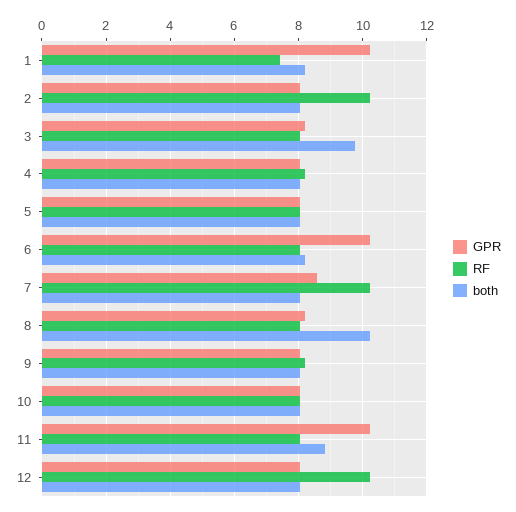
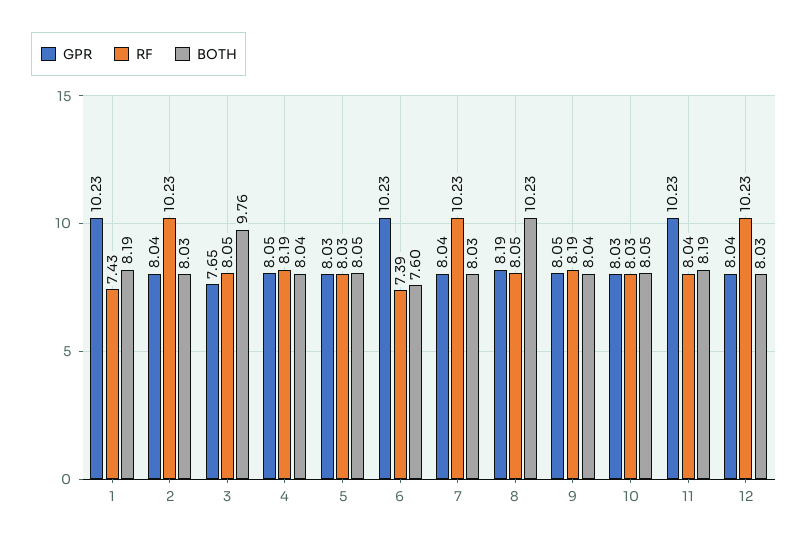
  {
    "GPR": {
      "1": 10.23,
      "2": 8.04,
-     "3": 8.2,
+     "3": 7.65,
      "4": 8.05,
      "5": 8.03,
      "6": 10.23,
-     "7": 8.6,
+     "7": 8.04,
      "8": 8.19,
      "9": 8.05,
      "10": 8.03,
      "11": 10.23,
      "12": 8.04
    },
    "RF": {
      "1": 7.43,
      "2": 10.23,
      "3": 8.05,
      "4": 8.19,
      "5": 8.03,
-     "6": 8,
+     "6": 7.39,
      "7": 10.23,
      "8": 8.05,
      "9": 8.19,
      "10": 8.03,
      "11": 8.04,
      "12": 10.23
    },
    "both": {
      "1": 8.19,
      "2": 8.03,
      "3": 9.76,
      "4": 8.04,
      "5": 8.05,
-     "6": 8.2,
+     "6": 7.6,
      "7": 8.03,
      "8": 10.23,
      "9": 8.04,
      "10": 8.05,
-     "11": 8.8,
+     "11": 8.19,
      "12": 8.03
    }
  }

